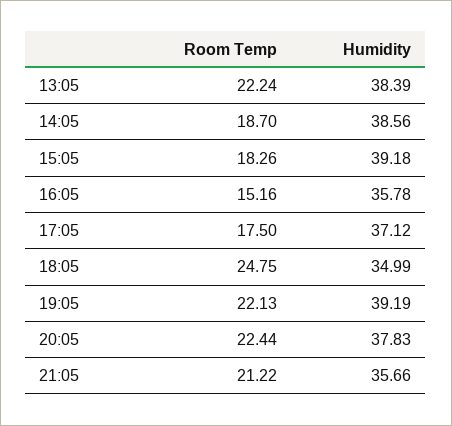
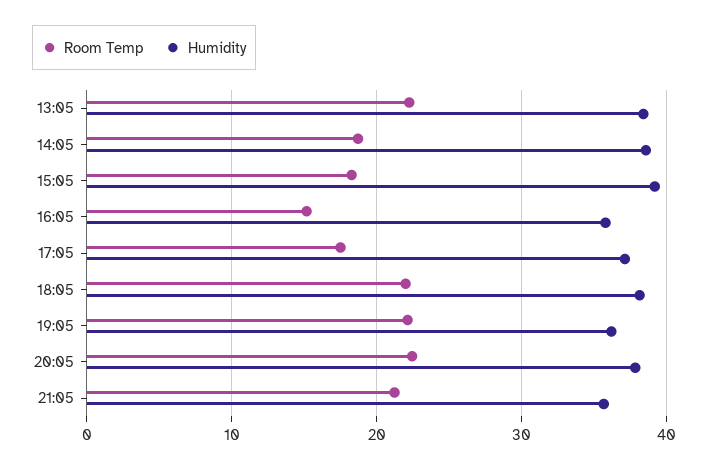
  {
    "Room Temp": {
      "13:05": 22.24,
      "14:05": 18.7,
      "15:05": 18.26,
      "16:05": 15.16,
      "17:05": 17.5,
-     "18:05": 24.75,
+     "18:05": 22,
      "19:05": 22.13,
      "20:05": 22.44,
      "21:05": 21.22
    },
    "Humidity": {
      "13:05": 38.39,
      "14:05": 38.56,
      "15:05": 39.18,
      "16:05": 35.78,
      "17:05": 37.12,
-     "18:05": 34.99,
+     "18:05": 38,
-     "19:05": 39.19,
+     "19:05": 36,
      "20:05": 37.83,
      "21:05": 35.66
    }
  }

